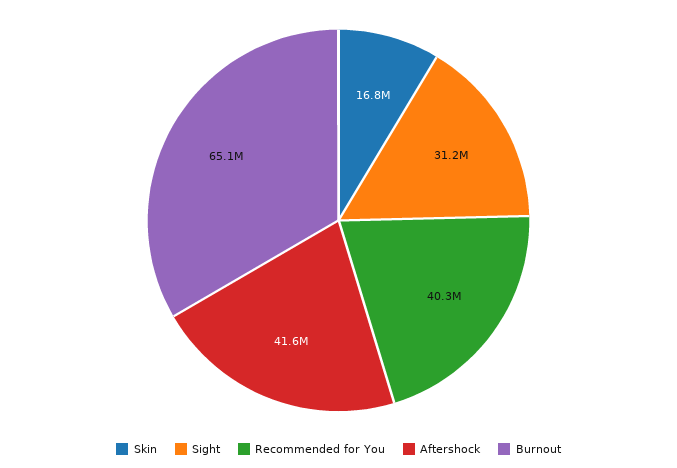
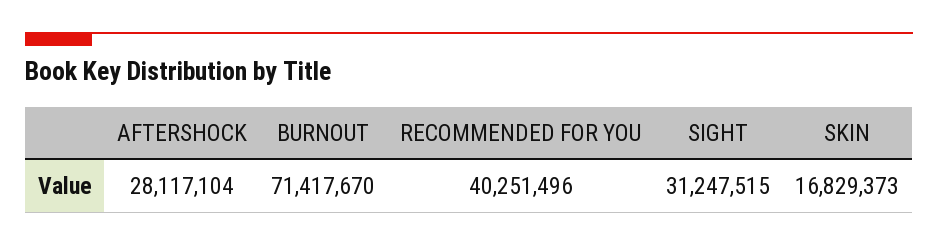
  {
    "Skin": 16829373,
    "Sight": 31247515,
    "Recommended for You": 40251496,
-   "Aftershock": 41600000,
+   "Aftershock": 28117104,
-   "Burnout": 65100000
+   "Burnout": 71417670
  }

